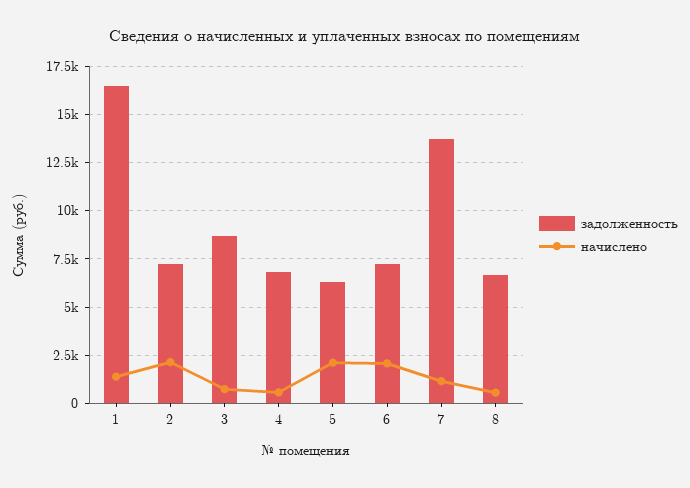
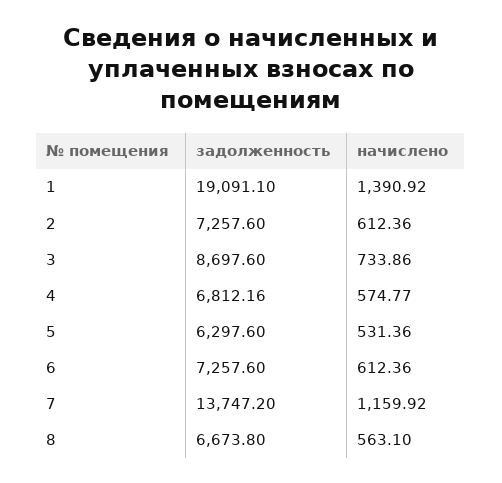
  {
    "задолженность": {
-     "1": 16500,
+     "1": 19091.1,
      "2": 7257.6,
      "3": 8697.6,
      "4": 6812.16,
      "5": 6297.6,
      "6": 7257.6,
      "7": 13747.2,
      "8": 6673.8
    },
    "начислено": {
      "1": 1390.92,
-     "2": 2000,
+     "2": 612.36,
      "3": 733.86,
      "4": 574.77,
-     "5": 2000,
+     "5": 531.36,
-     "6": 2000,
+     "6": 612.36,
      "7": 1159.92,
      "8": 563.1
    }
  }

